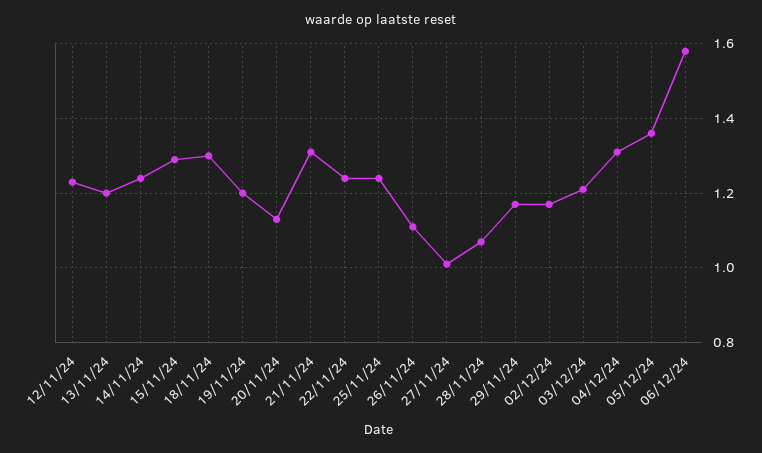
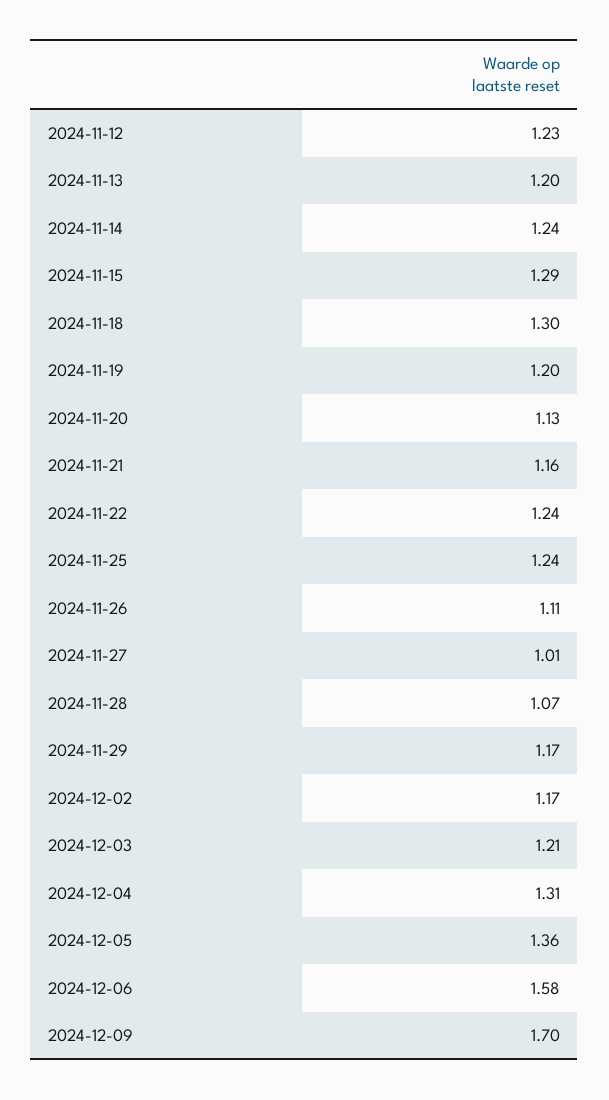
  {
    "12/11/24": 1.23,
    "13/11/24": 1.2,
    "14/11/24": 1.24,
    "15/11/24": 1.29,
    "18/11/24": 1.3,
    "19/11/24": 1.2,
    "20/11/24": 1.13,
-   "21/11/24": 1.3,
+   "21/11/24": 1.16,
    "22/11/24": 1.24,
    "25/11/24": 1.24,
    "26/11/24": 1.11,
    "27/11/24": 1.01,
    "28/11/24": 1.07,
    "29/11/24": 1.17,
    "02/12/24": 1.17,
    "03/12/24": 1.21,
    "04/12/24": 1.31,
    "05/12/24": 1.36,
-   "06/12/24": 1.58
+   "06/12/24": 1.58,
+   "2024-12-09": 1.7
  }

